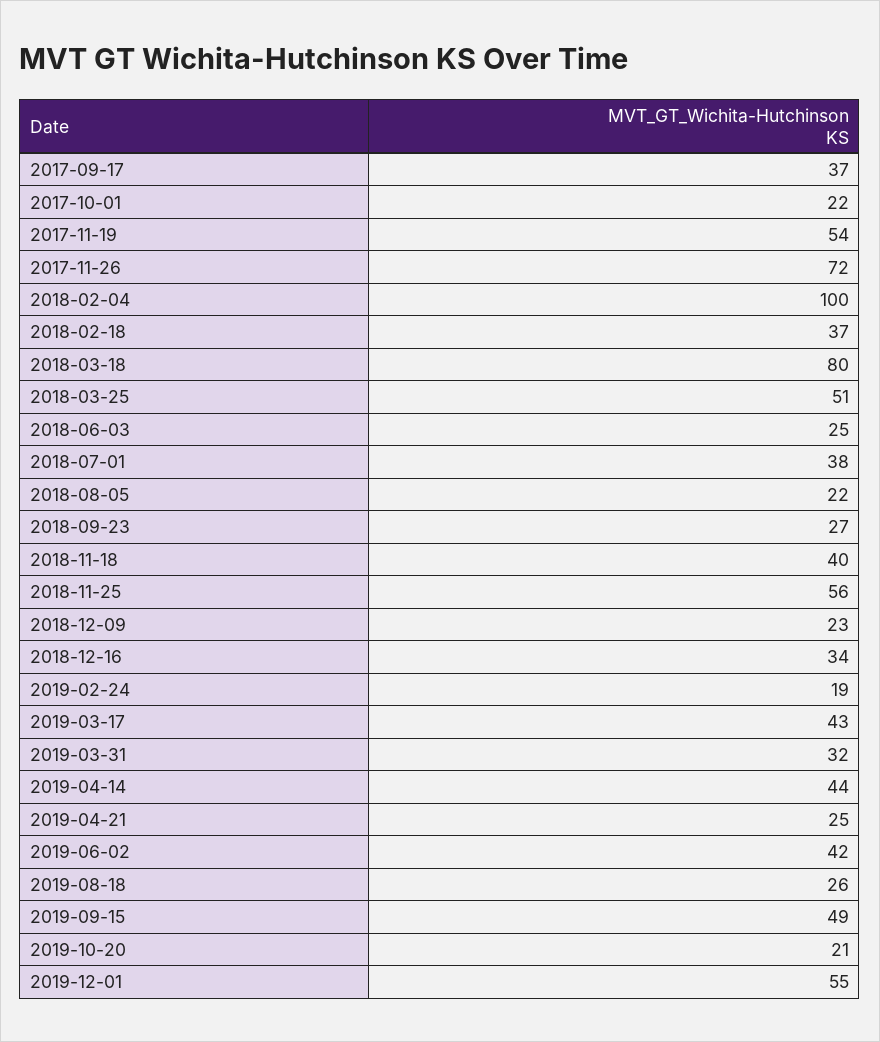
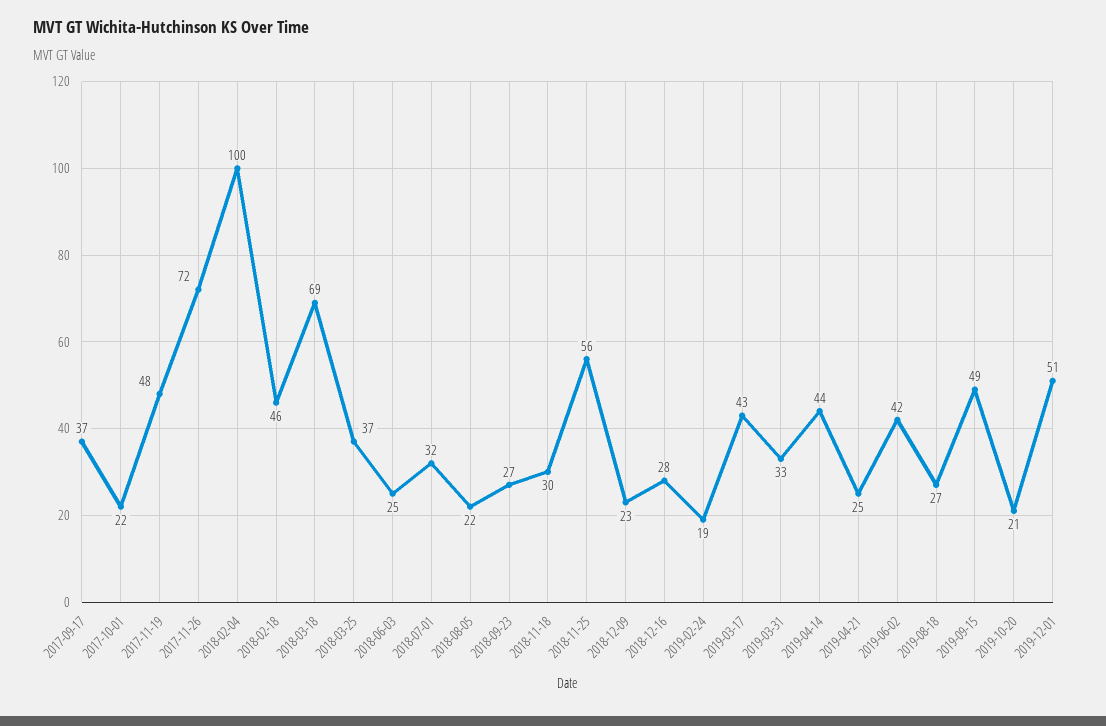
  {
    "2017-09-17": 37,
    "2017-10-01": 22,
-   "2017-11-19": 54,
+   "2017-11-19": 48,
    "2017-11-26": 72,
    "2018-02-04": 100,
-   "2018-02-18": 37,
+   "2018-02-18": 46,
-   "2018-03-18": 80,
+   "2018-03-18": 69,
-   "2018-03-25": 51,
+   "2018-03-25": 37,
    "2018-06-03": 25,
-   "2018-07-01": 38,
+   "2018-07-01": 32,
    "2018-08-05": 22,
    "2018-09-23": 27,
-   "2018-11-18": 40,
+   "2018-11-18": 30,
    "2018-11-25": 56,
    "2018-12-09": 23,
-   "2018-12-16": 34,
+   "2018-12-16": 28,
    "2019-02-24": 19,
    "2019-03-17": 43,
-   "2019-03-31": 32,
+   "2019-03-31": 33,
    "2019-04-14": 44,
    "2019-04-21": 25,
    "2019-06-02": 42,
-   "2019-08-18": 26,
+   "2019-08-18": 27,
    "2019-09-15": 49,
    "2019-10-20": 21,
-   "2019-12-01": 55
+   "2019-12-01": 51
  }

